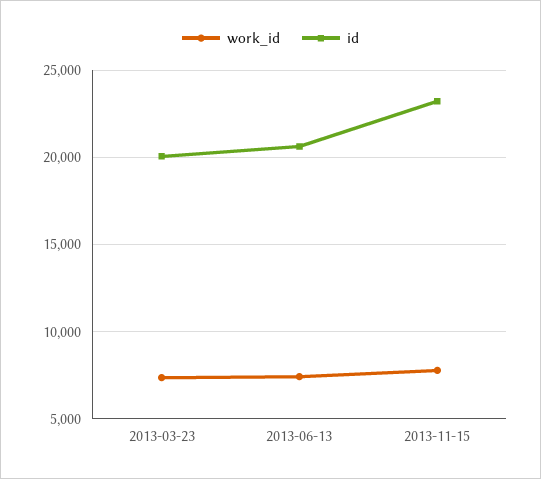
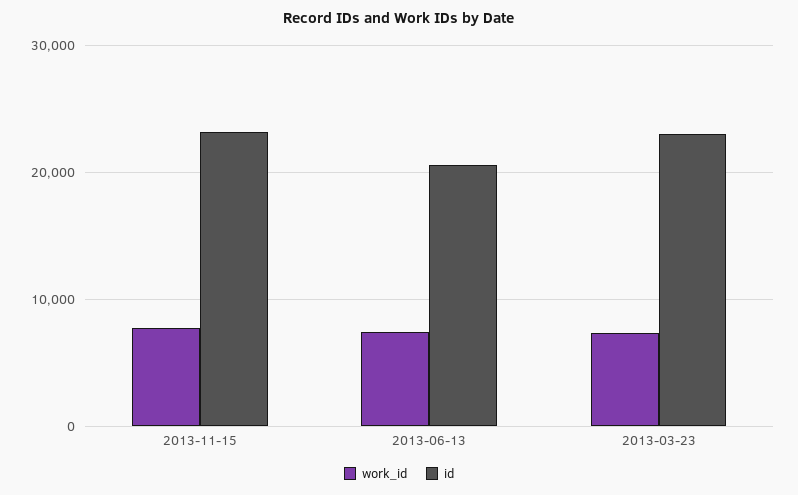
  {
    "work_id": {
      "2013-03-23": 7500,
      "2013-06-13": 7500,
      "2013-11-15": 8000
    },
    "id": {
-     "2013-03-23": 20000,
+     "2013-03-23": 23000,
      "2013-06-13": 20500,
      "2013-11-15": 23000
    }
  }

